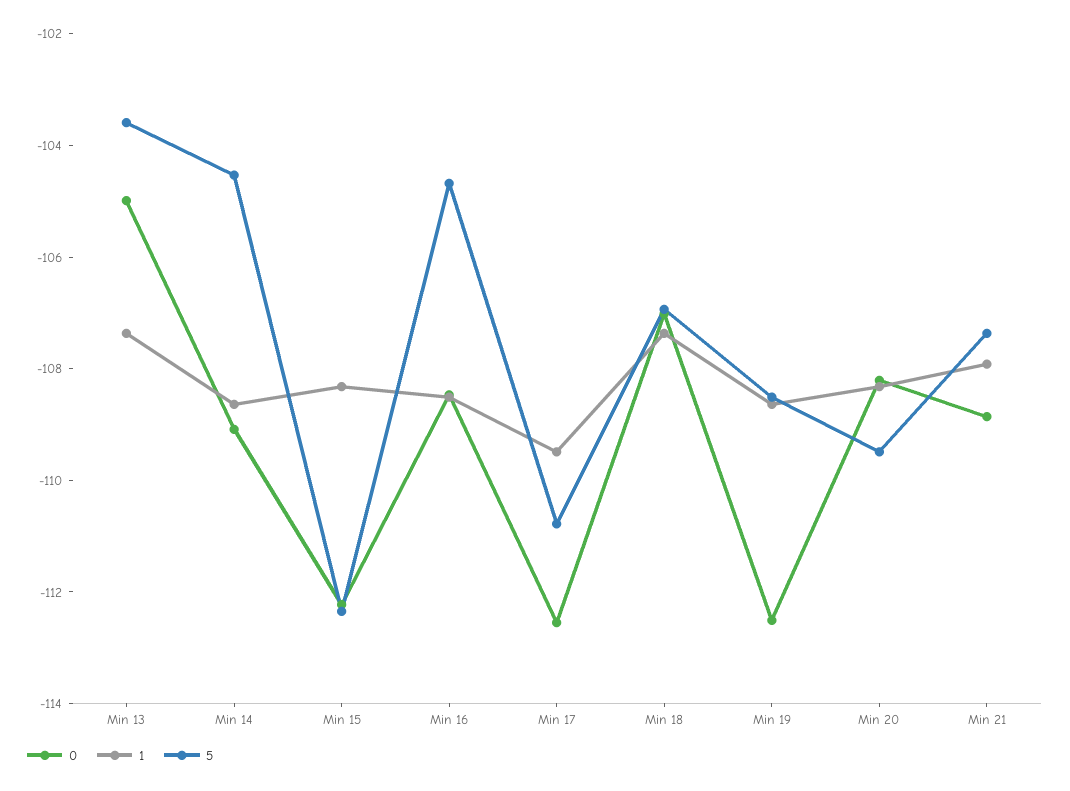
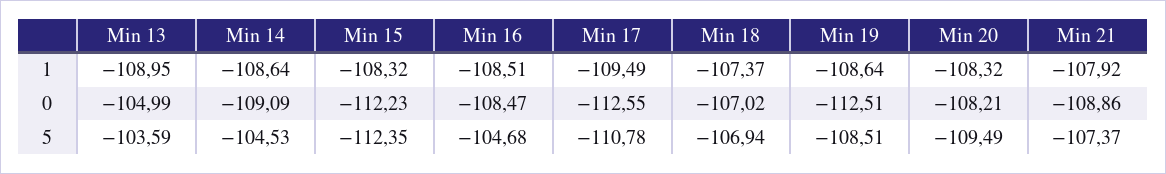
  {
    "0": {
      "Min 13": -104.99,
      "Min 14": -109.09,
      "Min 15": -112.23,
      "Min 16": -108.47,
      "Min 17": -112.55,
      "Min 18": -107.02,
      "Min 19": -112.51,
      "Min 20": -108.21,
      "Min 21": -108.86
    },
    "1": {
-     "Min 13": -107.5,
+     "Min 13": -108.95,
      "Min 14": -108.64,
      "Min 15": -108.32,
      "Min 16": -108.51,
      "Min 17": -109.49,
      "Min 18": -107.37,
      "Min 19": -108.64,
      "Min 20": -108.32,
      "Min 21": -107.92
    },
    "5": {
      "Min 13": -103.59,
      "Min 14": -104.53,
      "Min 15": -112.35,
      "Min 16": -104.68,
      "Min 17": -110.78,
      "Min 18": -106.94,
      "Min 19": -108.51,
      "Min 20": -109.49,
      "Min 21": -107.37
    }
  }

